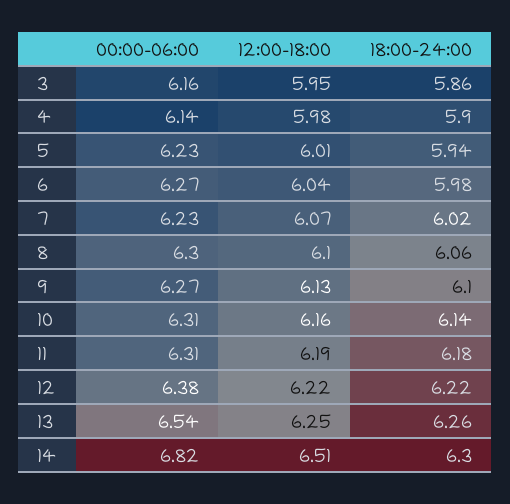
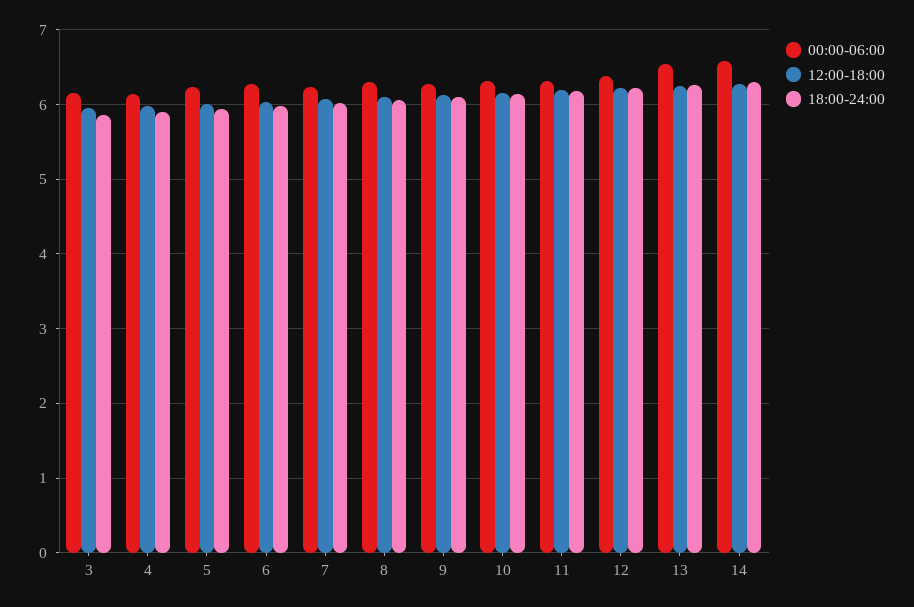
  {
    "00:00-06:00": {
      "3": 6.16,
      "4": 6.14,
      "5": 6.23,
      "6": 6.27,
      "7": 6.23,
      "8": 6.3,
      "9": 6.27,
      "10": 6.31,
      "11": 6.31,
      "12": 6.38,
      "13": 6.54,
-     "14": 6.82
+     "14": 6.6
    },
    "12:00-18:00": {
      "3": 5.95,
      "4": 5.98,
      "5": 6.01,
      "6": 6.04,
      "7": 6.07,
      "8": 6.1,
      "9": 6.13,
      "10": 6.16,
      "11": 6.19,
      "12": 6.22,
      "13": 6.25,
-     "14": 6.51
+     "14": 6.3
    },
    "18:00-24:00": {
      "3": 5.86,
      "4": 5.9,
      "5": 5.94,
      "6": 5.98,
      "7": 6.02,
      "8": 6.06,
      "9": 6.1,
      "10": 6.14,
      "11": 6.18,
      "12": 6.22,
      "13": 6.26,
      "14": 6.3
    }
  }

